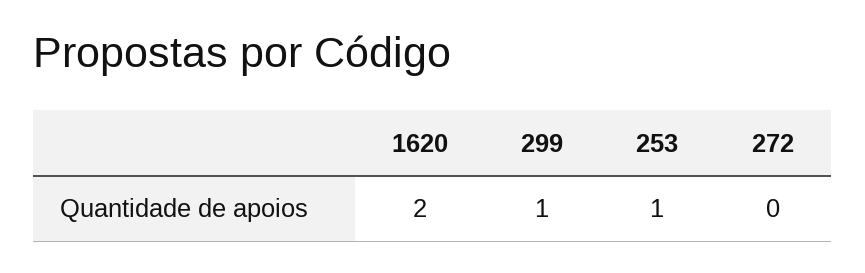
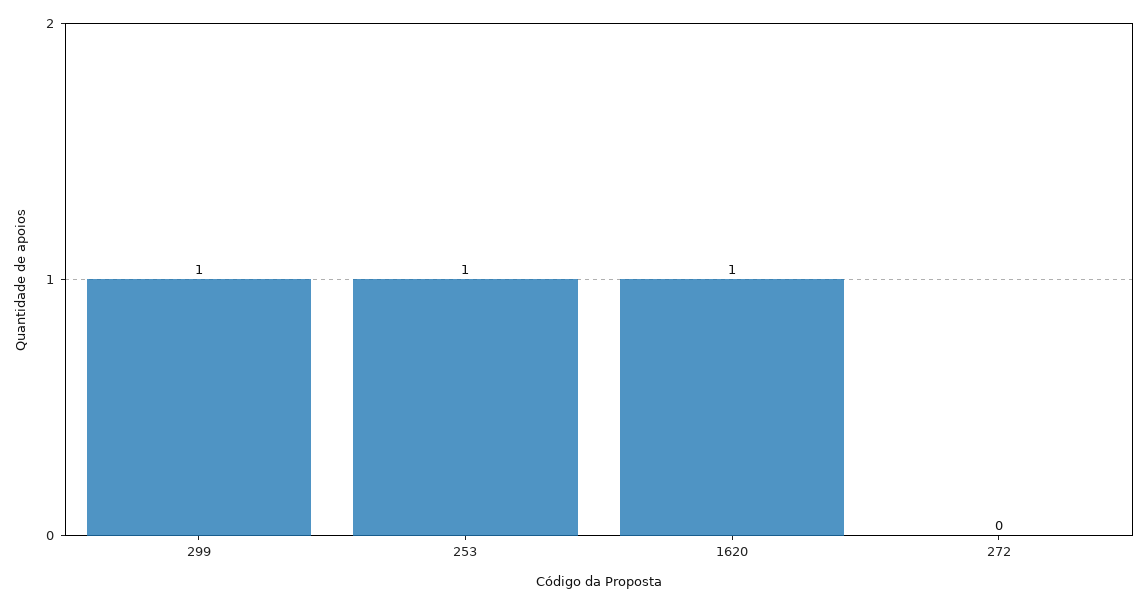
  {
-   "1620": 2,
+   "1620": 1,
    "299": 1,
    "253": 1,
    "272": 0
  }

